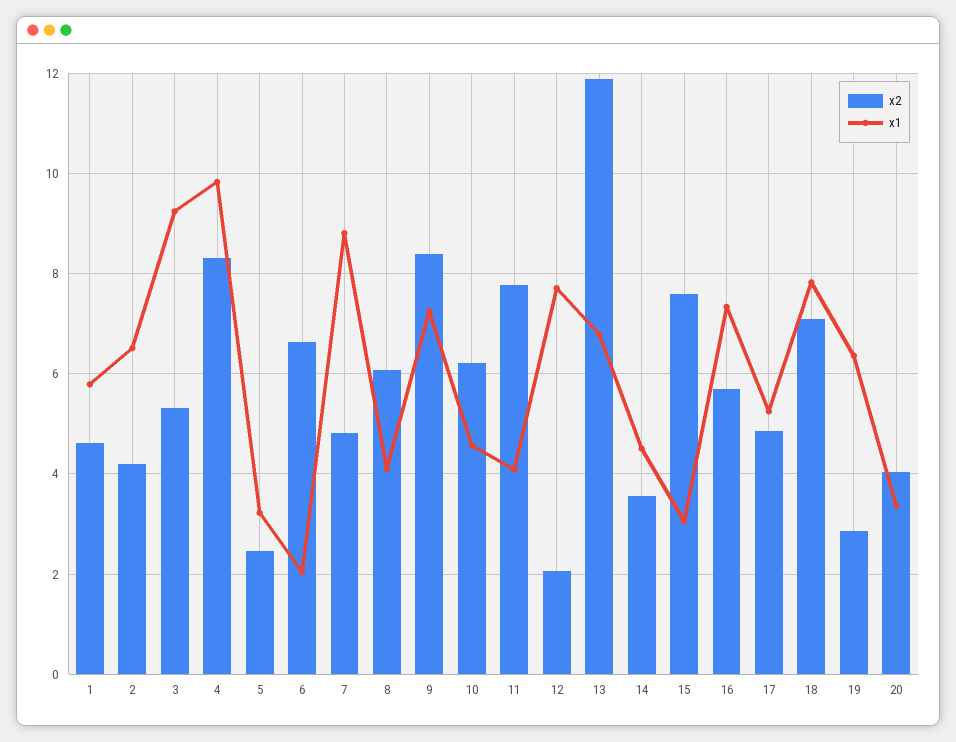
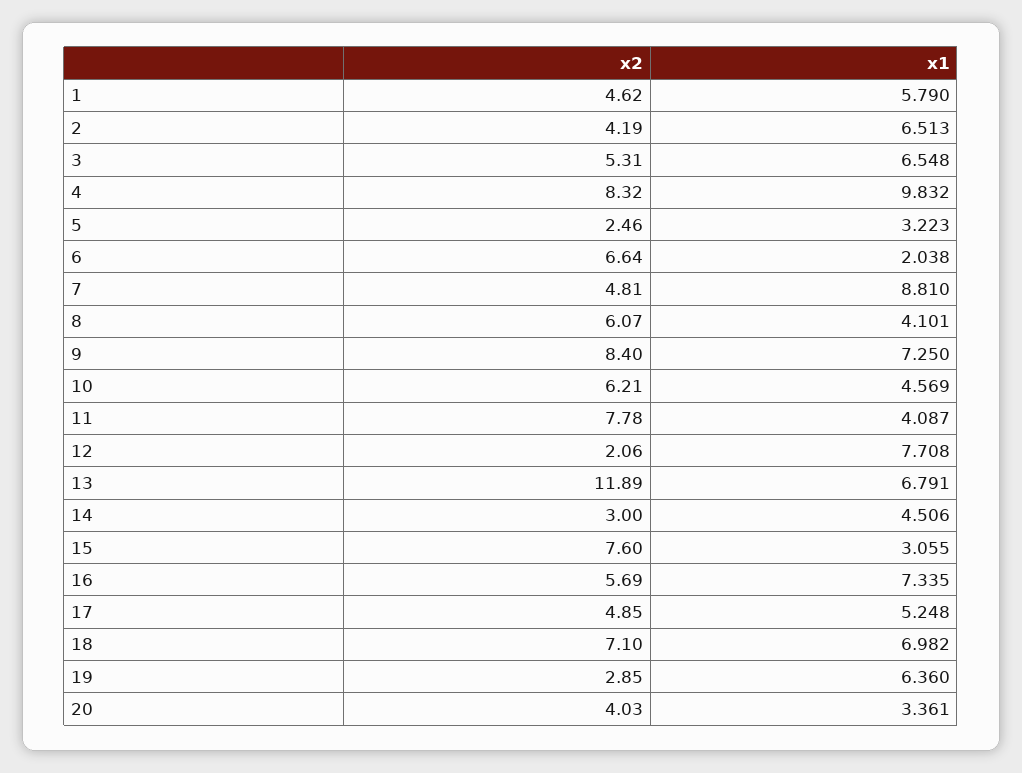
  {
    "x2": {
      "1": 4.62,
      "2": 4.19,
      "3": 5.31,
      "4": 8.32,
      "5": 2.46,
      "6": 6.64,
      "7": 4.81,
      "8": 6.07,
      "9": 8.4,
      "10": 6.21,
      "11": 7.78,
      "12": 2.06,
      "13": 11.89,
-     "14": 3.6,
+     "14": 3,
      "15": 7.6,
      "16": 5.69,
      "17": 4.85,
      "18": 7.1,
      "19": 2.85,
      "20": 4.03
    },
    "x1": {
      "1": 5.79,
      "2": 6.513,
-     "3": 9.2,
+     "3": 6.548,
      "4": 9.832,
      "5": 3.223,
      "6": 2.038,
      "7": 8.81,
      "8": 4.101,
      "9": 7.25,
      "10": 4.569,
      "11": 4.087,
      "12": 7.708,
      "13": 6.791,
      "14": 4.506,
      "15": 3.055,
      "16": 7.335,
      "17": 5.248,
-     "18": 7.8,
+     "18": 6.982,
      "19": 6.36,
      "20": 3.361
    }
  }

